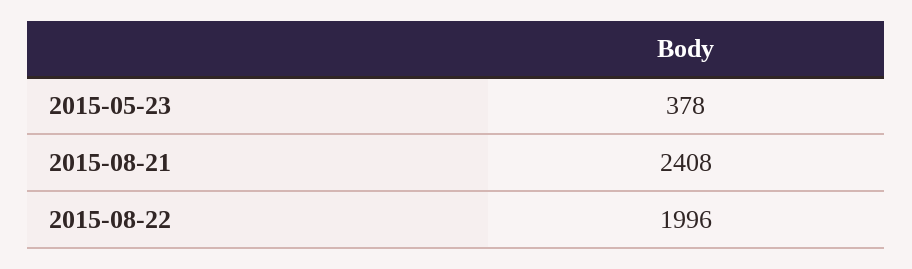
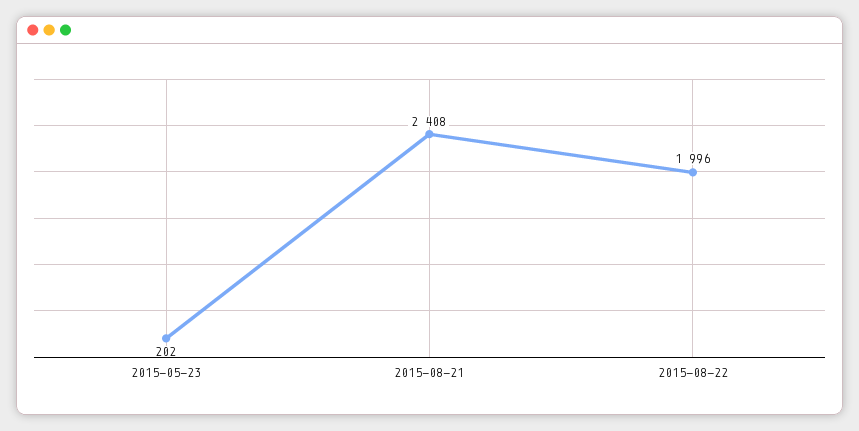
  {
-   "2015-05-23": 378,
+   "2015-05-23": 202,
    "2015-08-21": 2408,
    "2015-08-22": 1996
  }

